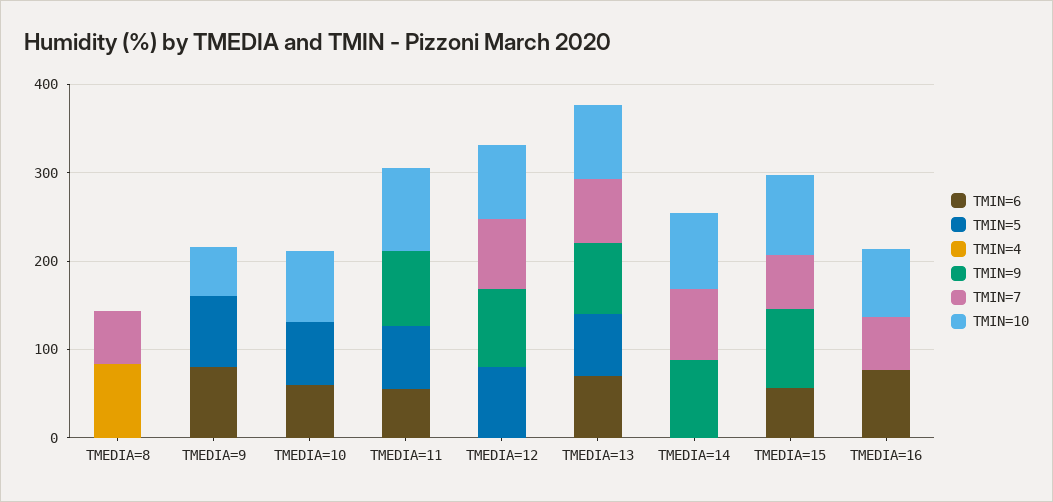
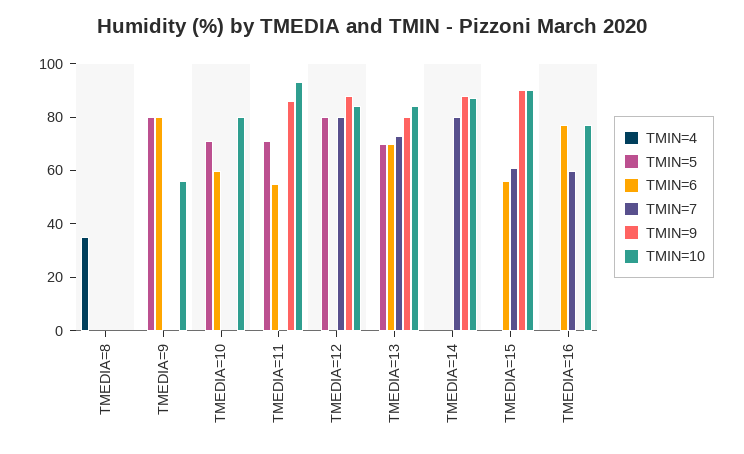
  {
    "TMIN=6": {
      "TMEDIA=8": 0,
      "TMEDIA=9": 80,
      "TMEDIA=10": 60,
      "TMEDIA=11": 55,
      "TMEDIA=12": 0,
      "TMEDIA=13": 70,
      "TMEDIA=14": 0,
      "TMEDIA=15": 55,
      "TMEDIA=16": 75
    },
    "TMIN=5": {
      "TMEDIA=8": 0,
      "TMEDIA=9": 80,
      "TMEDIA=10": 70,
      "TMEDIA=11": 70,
      "TMEDIA=12": 80,
      "TMEDIA=13": 70,
      "TMEDIA=14": 0,
      "TMEDIA=15": 0,
      "TMEDIA=16": 0
    },
    "TMIN=4": {
-     "TMEDIA=8": 80,
+     "TMEDIA=8": 35,
      "TMEDIA=9": 0,
      "TMEDIA=10": 0,
      "TMEDIA=11": 0,
      "TMEDIA=12": 0,
      "TMEDIA=13": 0,
      "TMEDIA=14": 0,
      "TMEDIA=15": 0,
      "TMEDIA=16": 0
    },
    "TMIN=9": {
      "TMEDIA=8": 0,
      "TMEDIA=9": 0,
      "TMEDIA=10": 0,
      "TMEDIA=11": 85,
      "TMEDIA=12": 90,
      "TMEDIA=13": 80,
      "TMEDIA=14": 90,
      "TMEDIA=15": 90,
      "TMEDIA=16": 0
    },
    "TMIN=7": {
-     "TMEDIA=8": 60,
+     "TMEDIA=8": 0,
      "TMEDIA=9": 0,
      "TMEDIA=10": 0,
      "TMEDIA=11": 0,
      "TMEDIA=12": 80,
      "TMEDIA=13": 75,
      "TMEDIA=14": 80,
      "TMEDIA=15": 60,
      "TMEDIA=16": 60
    },
    "TMIN=10": {
      "TMEDIA=8": 0,
      "TMEDIA=9": 55,
      "TMEDIA=10": 80,
      "TMEDIA=11": 95,
      "TMEDIA=12": 85,
      "TMEDIA=13": 85,
      "TMEDIA=14": 85,
      "TMEDIA=15": 90,
      "TMEDIA=16": 75
    }
  }

